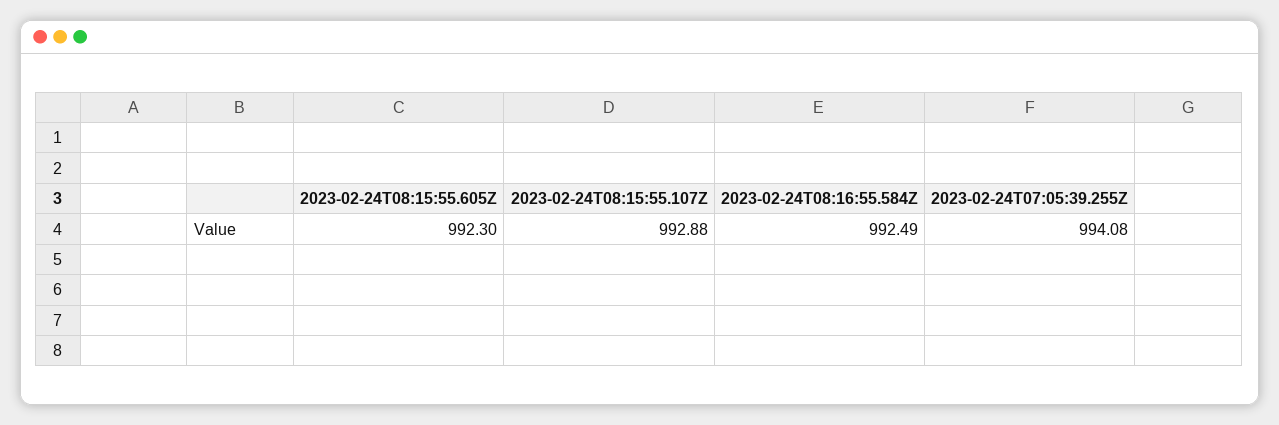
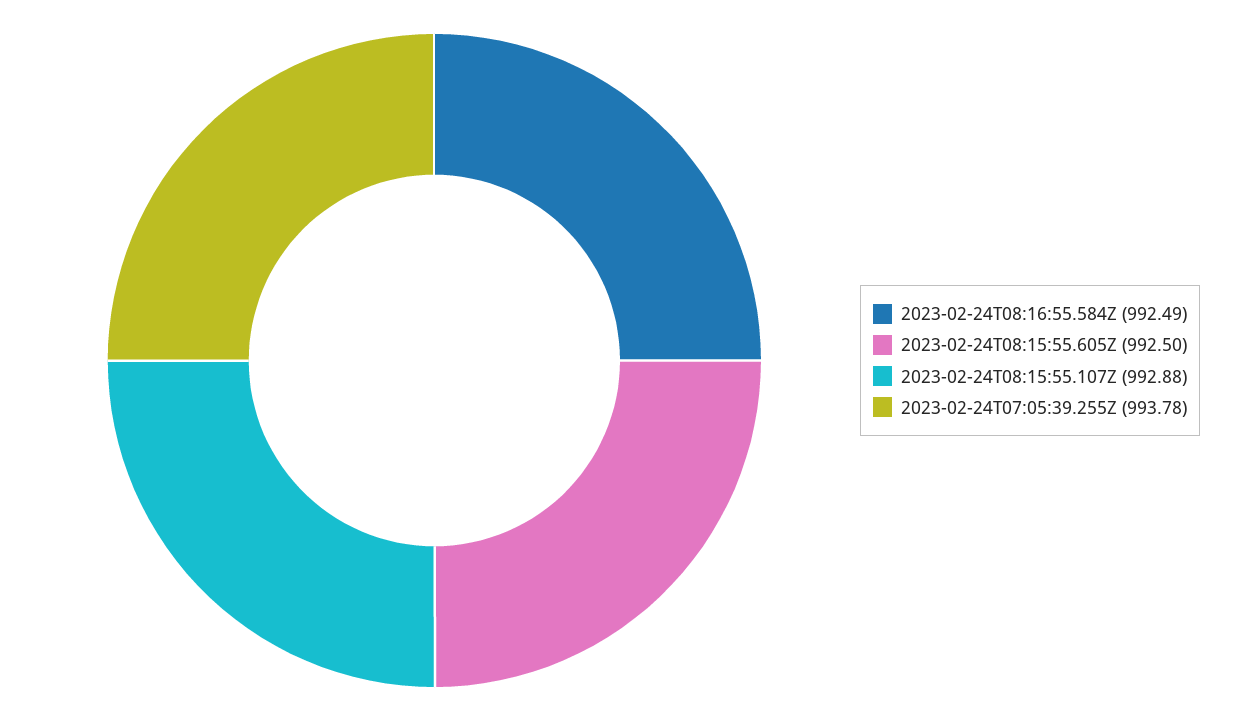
  {
-   "2023-02-24T08:15:55.605Z": 992.3,
+   "2023-02-24T08:15:55.605Z": 992.5,
    "2023-02-24T08:15:55.107Z": 992.88,
    "2023-02-24T08:16:55.584Z": 992.49,
-   "2023-02-24T07:05:39.255Z": 994.08
+   "2023-02-24T07:05:39.255Z": 993.78
  }

